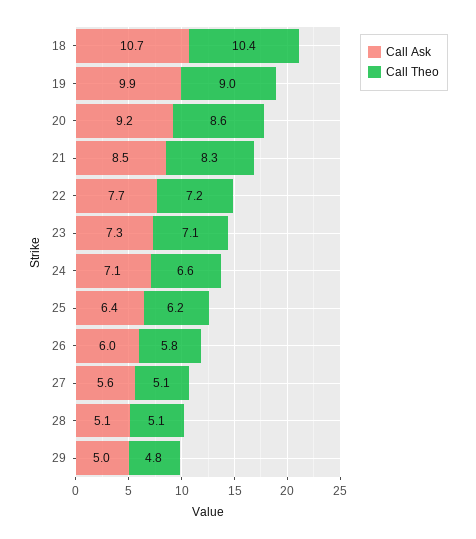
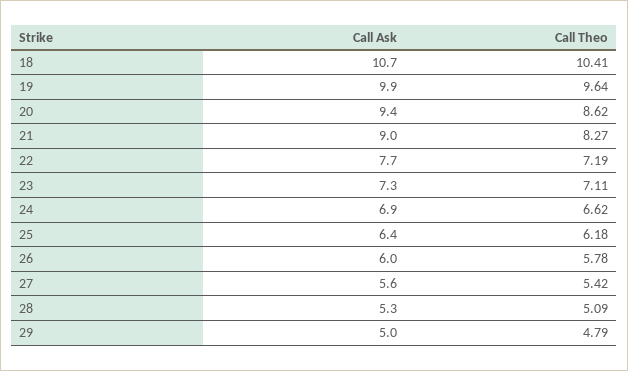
  {
    "Call Ask": {
      "18": 10.7,
      "19": 9.9,
-     "20": 9.2,
+     "20": 9.4,
-     "21": 8.5,
+     "21": 9,
      "22": 7.7,
      "23": 7.3,
-     "24": 7.1,
+     "24": 6.9,
      "25": 6.4,
      "26": 6,
      "27": 5.6,
-     "28": 5.1,
+     "28": 5.3,
      "29": 5
    },
    "Call Theo": {
      "18": 10.41,
-     "19": 9,
+     "19": 9.64,
      "20": 8.62,
      "21": 8.27,
      "22": 7.19,
      "23": 7.11,
      "24": 6.62,
      "25": 6.18,
      "26": 5.78,
-     "27": 5.1,
+     "27": 5.42,
      "28": 5.09,
      "29": 4.79
    }
  }

